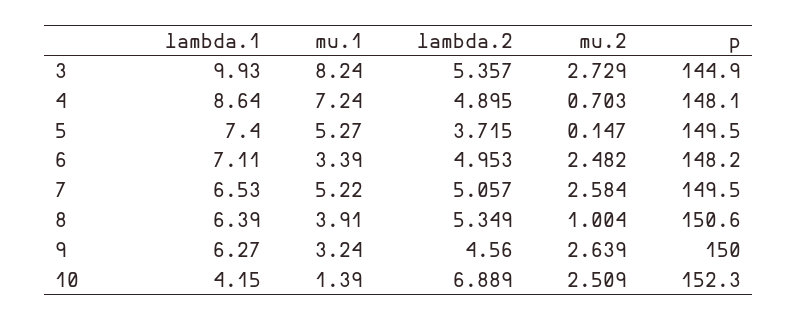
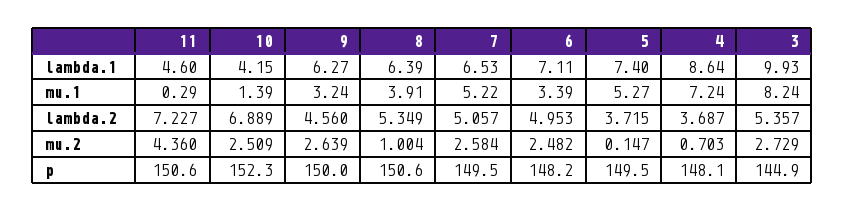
  {
    "lambda.1": {
      "3": 9.93,
      "4": 8.64,
      "5": 7.4,
      "6": 7.11,
      "7": 6.53,
      "8": 6.39,
      "9": 6.27,
-     "10": 4.15
+     "10": 4.15,
+     "11": 4.6
    },
    "mu.1": {
      "3": 8.24,
      "4": 7.24,
      "5": 5.27,
      "6": 3.39,
      "7": 5.22,
      "8": 3.91,
      "9": 3.24,
-     "10": 1.39
+     "10": 1.39,
+     "11": 0.29
    },
    "lambda.2": {
      "3": 5.357,
-     "4": 4.895,
+     "4": 3.687,
      "5": 3.715,
      "6": 4.953,
      "7": 5.057,
      "8": 5.349,
      "9": 4.56,
-     "10": 6.889
+     "10": 6.889,
+     "11": 7.227
    },
    "mu.2": {
      "3": 2.729,
      "4": 0.703,
      "5": 0.147,
      "6": 2.482,
      "7": 2.584,
      "8": 1.004,
      "9": 2.639,
-     "10": 2.509
+     "10": 2.509,
+     "11": 4.36
    },
    "p": {
      "3": 144.9,
      "4": 148.1,
      "5": 149.5,
      "6": 148.2,
      "7": 149.5,
      "8": 150.6,
      "9": 150,
-     "10": 152.3
+     "10": 152.3,
+     "11": 150.6
    }
  }

